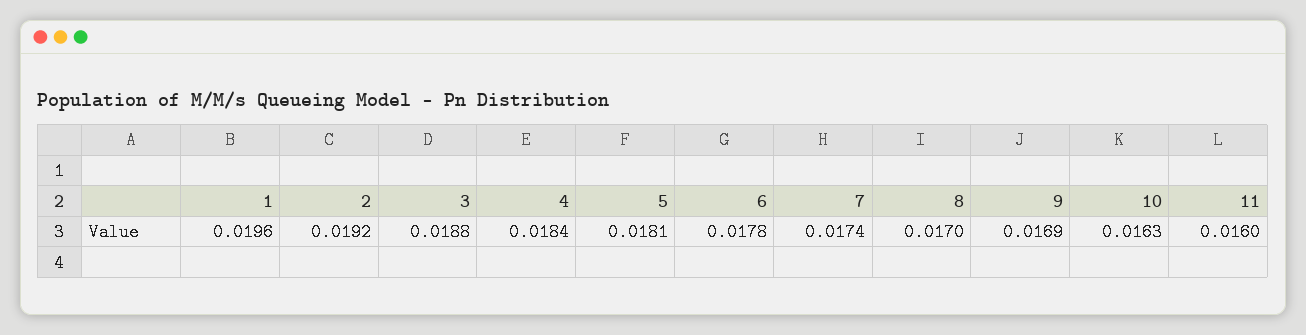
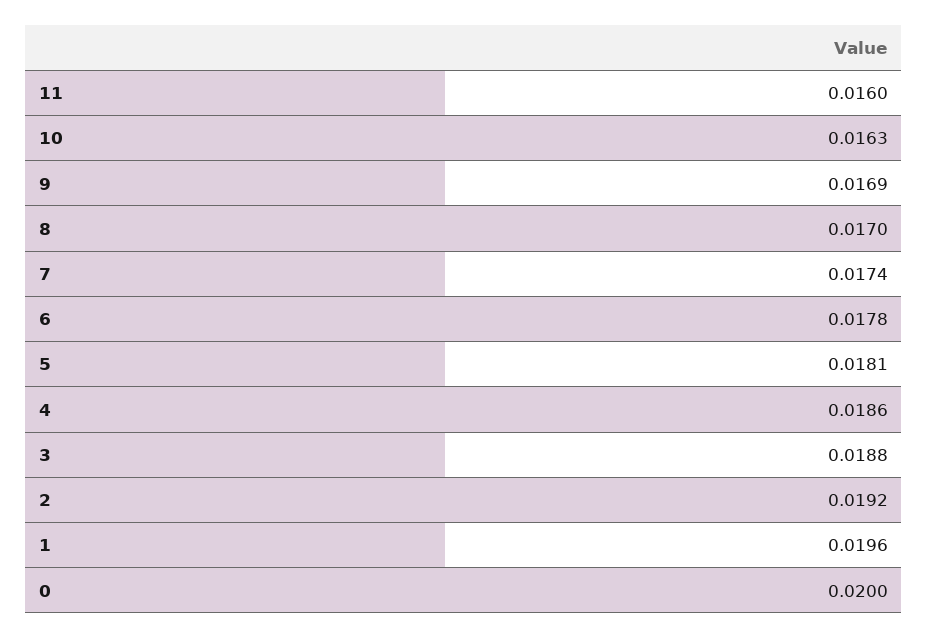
  {
    "1": 0.0196,
    "2": 0.0192,
    "3": 0.0188,
-   "4": 0.0184,
+   "4": 0.0186,
    "5": 0.0181,
    "6": 0.0178,
    "7": 0.0174,
    "8": 0.017,
    "9": 0.0169,
    "10": 0.0163,
-   "11": 0.016
+   "11": 0.016,
+   "0": 0.02
  }

